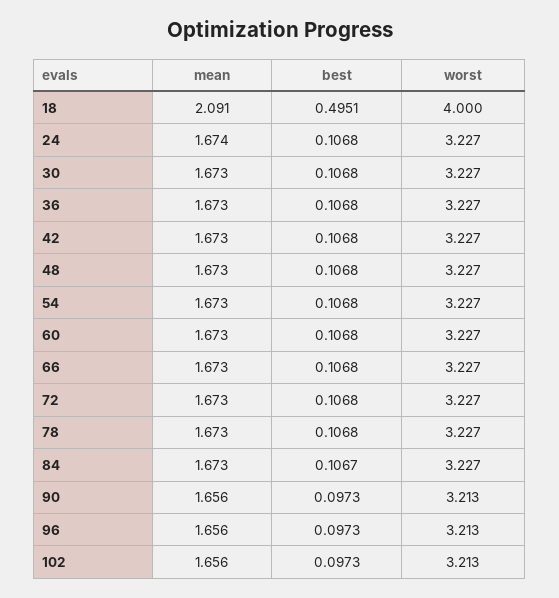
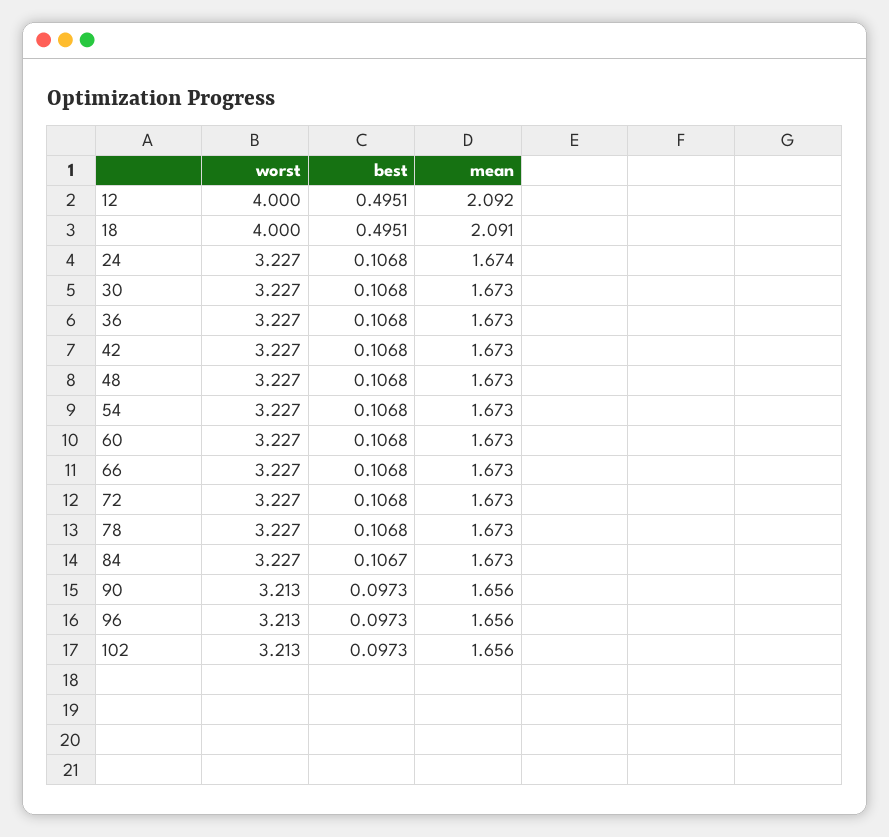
  {
    "mean": {
      "18": 2.091,
      "24": 1.674,
      "30": 1.673,
      "36": 1.673,
      "42": 1.673,
      "48": 1.673,
      "54": 1.673,
      "60": 1.673,
      "66": 1.673,
      "72": 1.673,
      "78": 1.673,
      "84": 1.673,
      "90": 1.656,
      "96": 1.656,
-     "102": 1.656
+     "102": 1.656,
+     "12": 2.092
    },
    "best": {
      "18": 0.4951,
      "24": 0.1068,
      "30": 0.1068,
      "36": 0.1068,
      "42": 0.1068,
      "48": 0.1068,
      "54": 0.1068,
      "60": 0.1068,
      "66": 0.1068,
      "72": 0.1068,
      "78": 0.1068,
      "84": 0.1067,
      "90": 0.0973,
      "96": 0.0973,
-     "102": 0.0973
+     "102": 0.0973,
+     "12": 0.4951
    },
    "worst": {
      "18": 4,
      "24": 3.227,
      "30": 3.227,
      "36": 3.227,
      "42": 3.227,
      "48": 3.227,
      "54": 3.227,
      "60": 3.227,
      "66": 3.227,
      "72": 3.227,
      "78": 3.227,
      "84": 3.227,
      "90": 3.213,
      "96": 3.213,
-     "102": 3.213
+     "102": 3.213,
+     "12": 4
    }
  }

